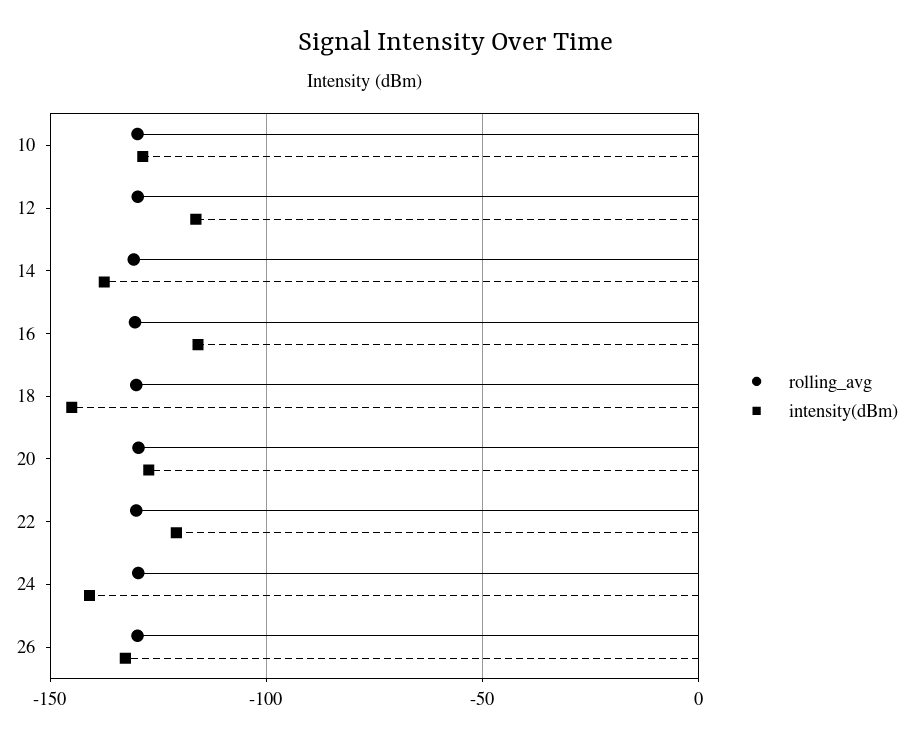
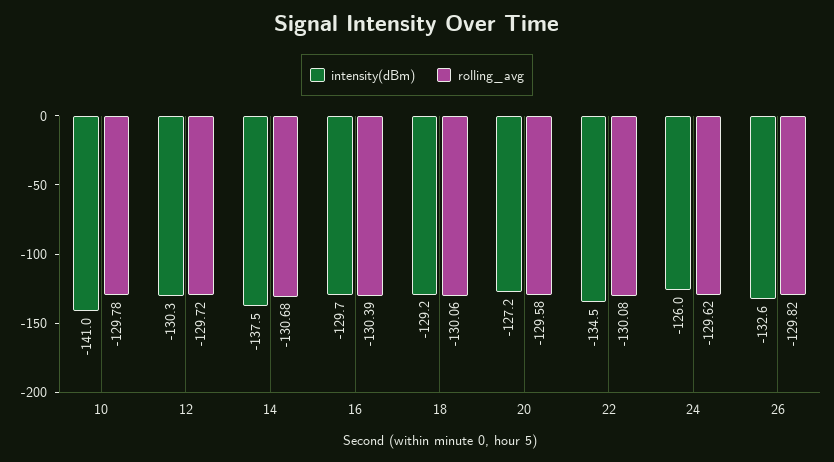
  {
    "rolling_avg": {
      "10": -129.78,
      "12": -129.72,
      "14": -130.68,
      "16": -130.39,
      "18": -130.06,
      "20": -129.58,
      "22": -130.08,
      "24": -129.62,
      "26": -129.82
    },
    "intensity(dBm)": {
-     "10": -130,
+     "10": -141,
-     "12": -115,
+     "12": -130.3,
      "14": -137.5,
-     "16": -115,
+     "16": -129.7,
-     "18": -145,
+     "18": -129.2,
      "20": -127.2,
-     "22": -120,
+     "22": -134.5,
-     "24": -140,
+     "24": -126,
      "26": -132.6
    }
  }

